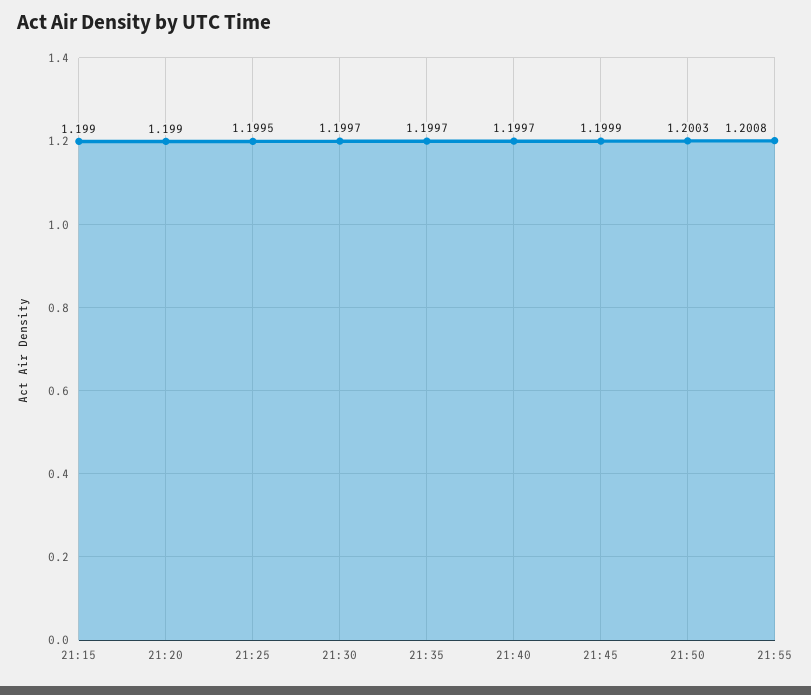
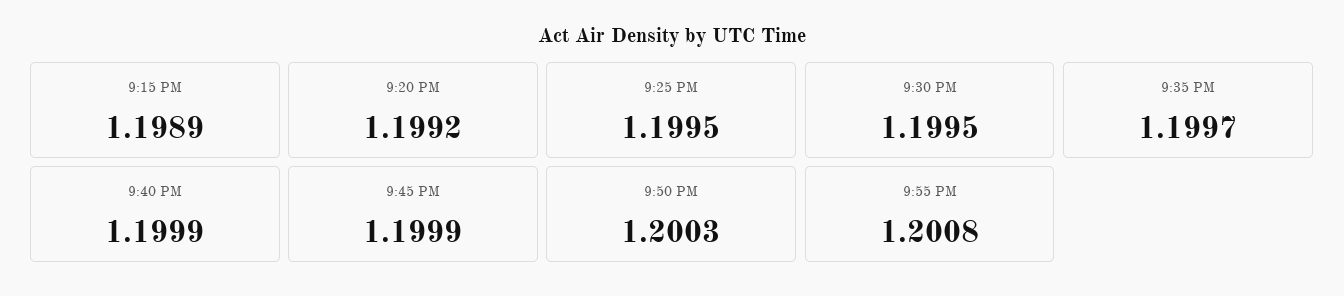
  {
-   "21:15": 1.199,
+   "21:15": 1.1989,
-   "21:20": 1.199,
+   "21:20": 1.1992,
    "21:25": 1.1995,
-   "21:30": 1.1997,
+   "21:30": 1.1995,
    "21:35": 1.1997,
-   "21:40": 1.1997,
+   "21:40": 1.1999,
    "21:45": 1.1999,
    "21:50": 1.2003,
    "21:55": 1.2008
  }

